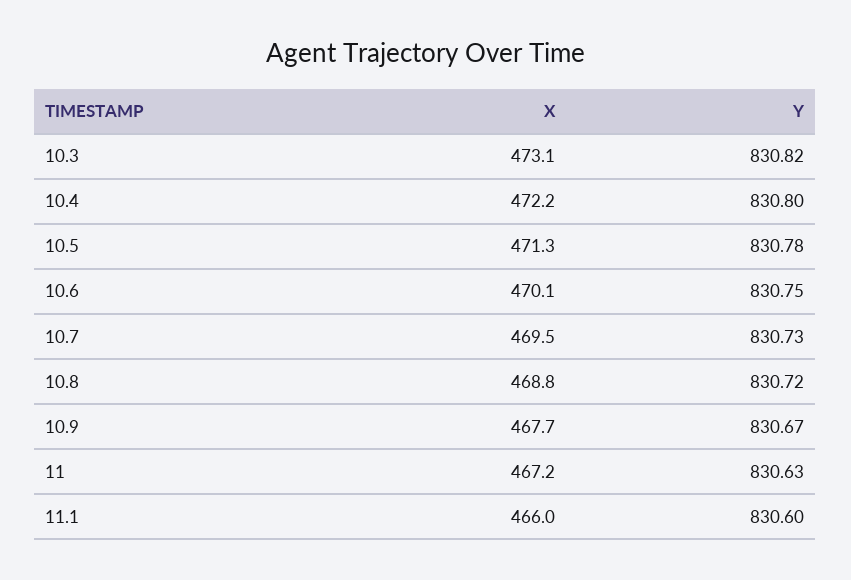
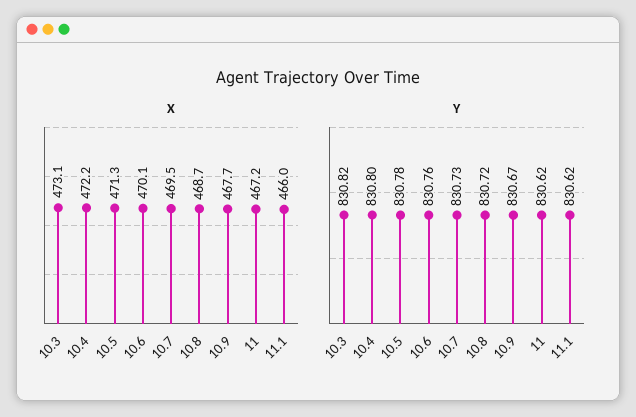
  {
    "X": {
      "10.3": 473.1,
      "10.4": 472.2,
      "10.5": 471.3,
      "10.6": 470.1,
      "10.7": 469.5,
-     "10.8": 468.8,
+     "10.8": 468.7,
      "10.9": 467.7,
      "11": 467.2,
      "11.1": 466
    },
    "Y": {
      "10.3": 830.82,
      "10.4": 830.8,
      "10.5": 830.78,
-     "10.6": 830.75,
+     "10.6": 830.76,
      "10.7": 830.73,
      "10.8": 830.72,
      "10.9": 830.67,
-     "11": 830.63,
+     "11": 830.62,
-     "11.1": 830.6
+     "11.1": 830.62
    }
  }

